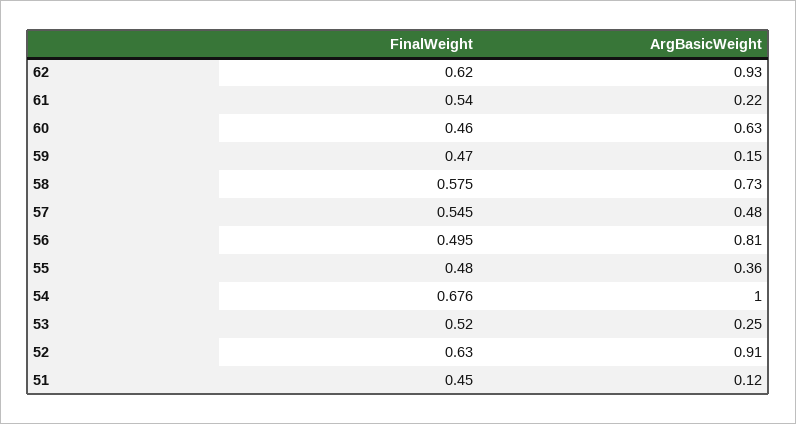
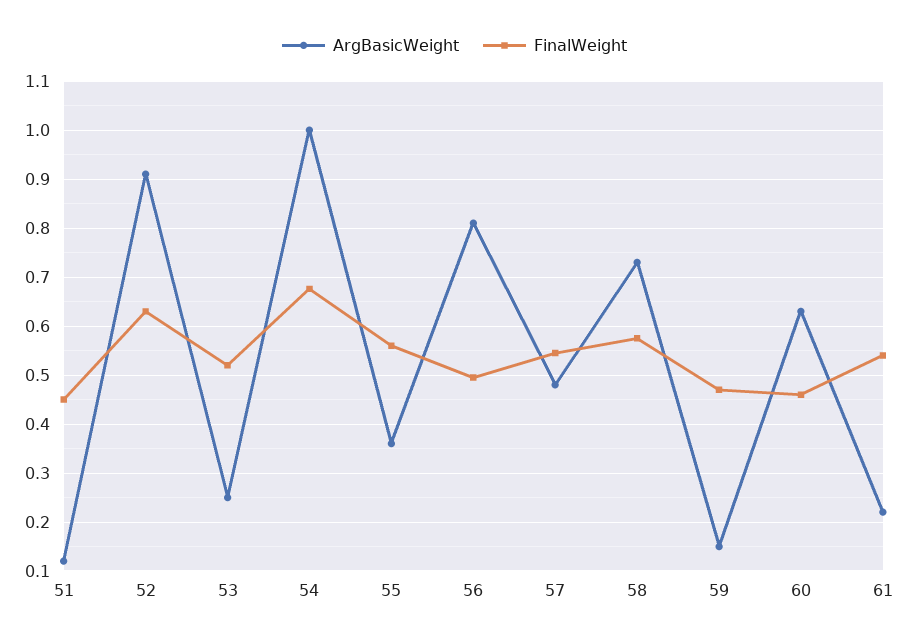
  {
    "FinalWeight": {
-     "62": 0.62,
      "61": 0.54,
      "60": 0.46,
      "59": 0.47,
      "58": 0.575,
      "57": 0.545,
      "56": 0.495,
-     "55": 0.48,
+     "55": 0.56,
      "54": 0.676,
      "53": 0.52,
      "52": 0.63,
      "51": 0.45
    },
    "ArgBasicWeight": {
-     "62": 0.93,
      "61": 0.22,
      "60": 0.63,
      "59": 0.15,
      "58": 0.73,
      "57": 0.48,
      "56": 0.81,
      "55": 0.36,
      "54": 1,
      "53": 0.25,
      "52": 0.91,
      "51": 0.12
    }
  }

